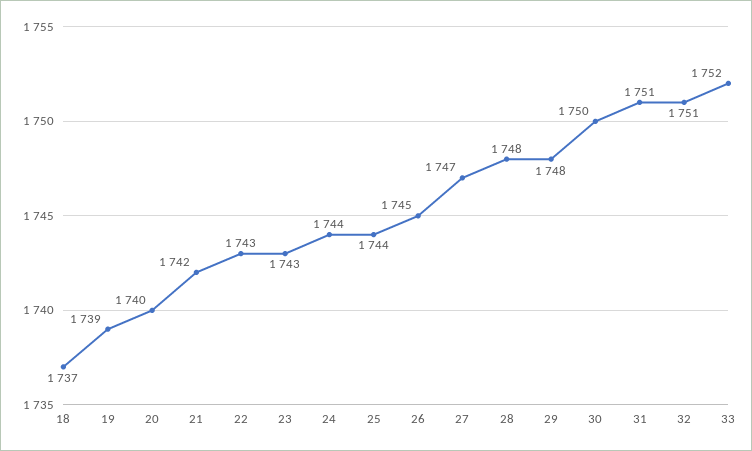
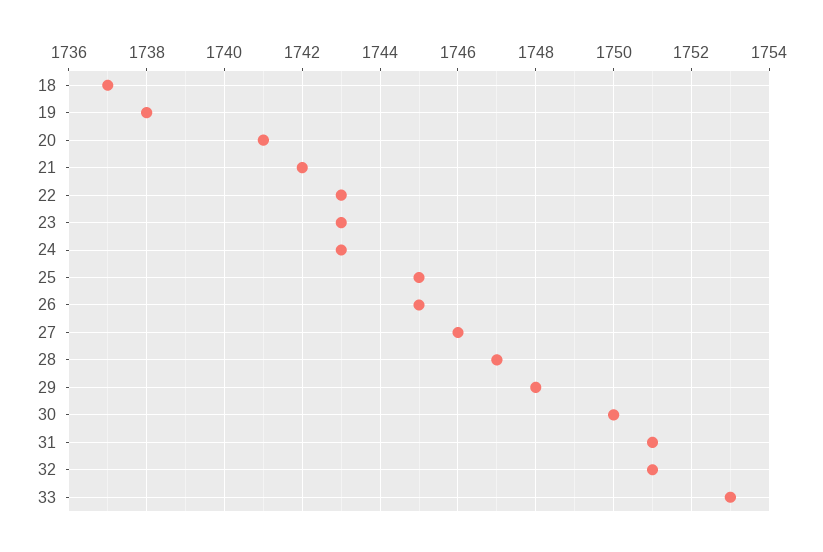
  {
    "18": 1737,
-   "19": 1739,
+   "19": 1738,
-   "20": 1740,
+   "20": 1741,
    "21": 1742,
    "22": 1743,
    "23": 1743,
-   "24": 1744,
+   "24": 1743,
-   "25": 1744,
+   "25": 1745,
    "26": 1745,
-   "27": 1747,
+   "27": 1746,
-   "28": 1748,
+   "28": 1747,
    "29": 1748,
    "30": 1750,
    "31": 1751,
    "32": 1751,
-   "33": 1752
+   "33": 1753
  }

